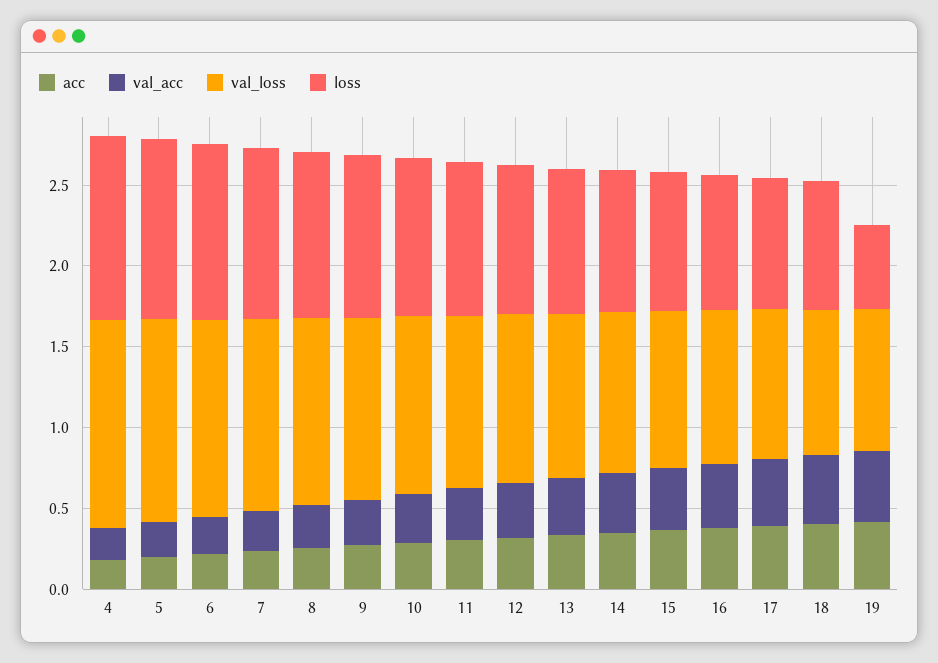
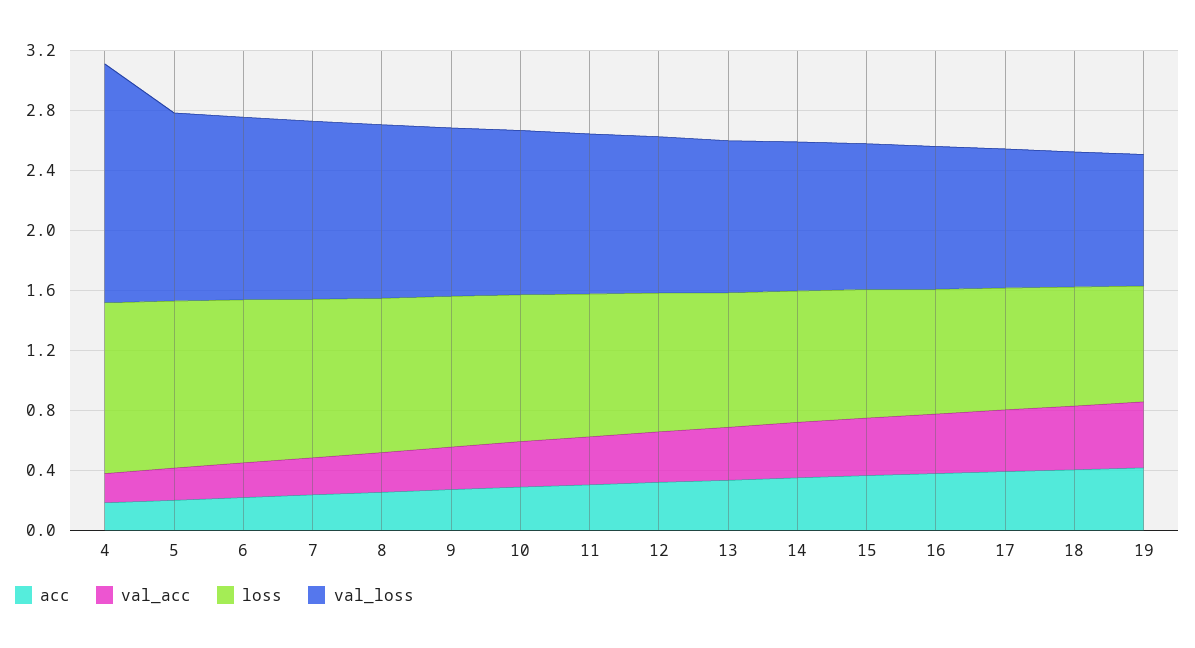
  {
    "acc": {
      "4": 0.2,
      "5": 0.2,
      "6": 0.2,
      "7": 0.2,
      "8": 0.3,
      "9": 0.3,
      "10": 0.3,
      "11": 0.3,
      "12": 0.3,
      "13": 0.3,
      "14": 0.3,
      "15": 0.4,
      "16": 0.4,
      "17": 0.4,
      "18": 0.4,
      "19": 0.4
    },
    "val_acc": {
      "4": 0.2,
      "5": 0.2,
      "6": 0.2,
      "7": 0.2,
      "8": 0.3,
      "9": 0.3,
      "10": 0.3,
      "11": 0.3,
      "12": 0.3,
      "13": 0.4,
      "14": 0.4,
      "15": 0.4,
      "16": 0.4,
      "17": 0.4,
      "18": 0.4,
      "19": 0.4
    },
    "val_loss": {
-     "4": 1.3,
+     "4": 1.6,
      "5": 1.3,
      "6": 1.2,
      "7": 1.2,
      "8": 1.2,
      "9": 1.1,
      "10": 1.1,
      "11": 1.1,
      "12": 1,
      "13": 1,
      "14": 1,
      "15": 1,
      "16": 1,
      "17": 0.9,
      "18": 0.9,
      "19": 0.9
    },
    "loss": {
      "4": 1.1,
      "5": 1.1,
      "6": 1.1,
      "7": 1.1,
      "8": 1,
      "9": 1,
      "10": 1,
      "11": 1,
      "12": 0.9,
      "13": 0.9,
      "14": 0.9,
      "15": 0.9,
      "16": 0.8,
      "17": 0.8,
      "18": 0.8,
-     "19": 0.5
+     "19": 0.8
    }
  }

